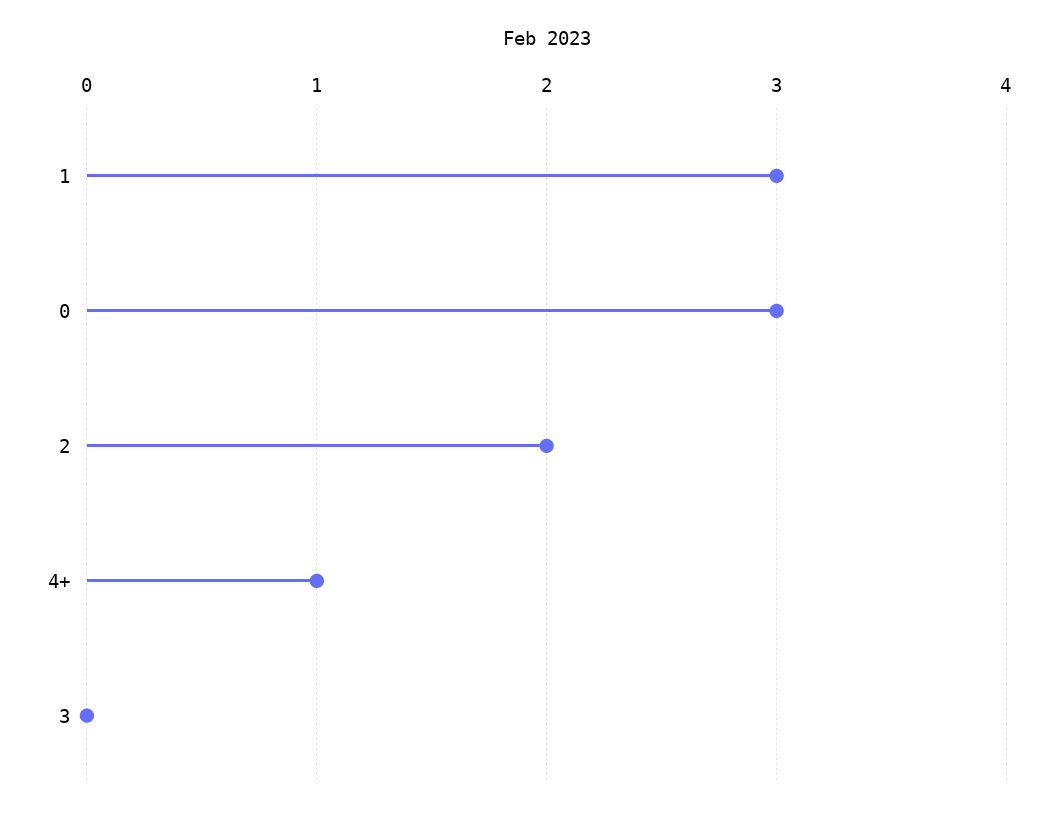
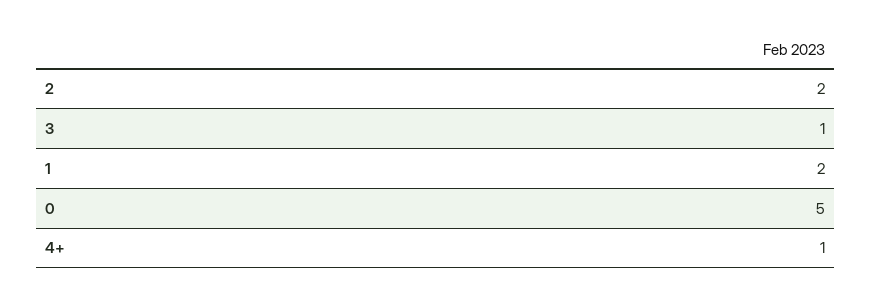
  {
-   "1": 3,
+   "1": 2,
-   "0": 3,
+   "0": 5,
    "2": 2,
    "4+": 1,
-   "3": 0
+   "3": 1
  }

